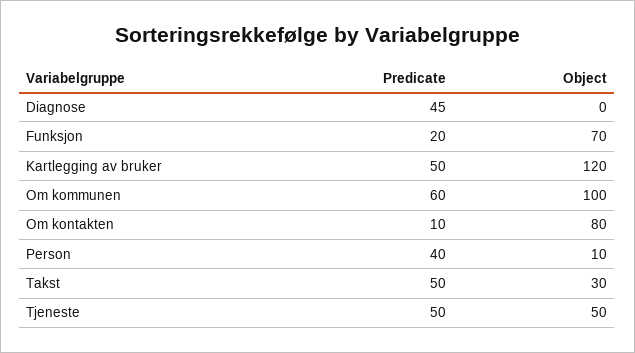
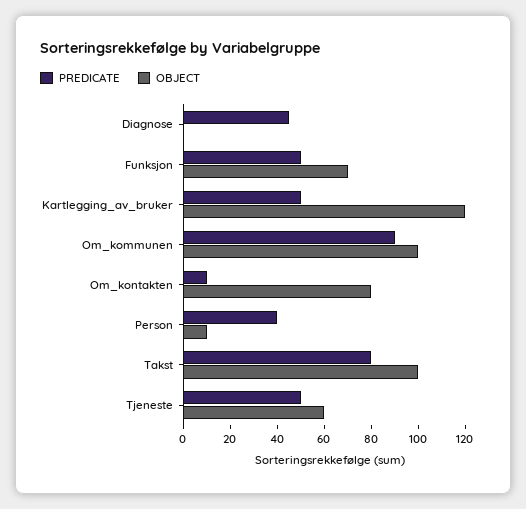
  {
    "Predicate": {
      "Diagnose": 45,
-     "Funksjon": 20,
+     "Funksjon": 50,
      "Kartlegging av bruker": 50,
-     "Om kommunen": 60,
+     "Om kommunen": 90,
      "Om kontakten": 10,
      "Person": 40,
-     "Takst": 50,
+     "Takst": 80,
      "Tjeneste": 50
    },
    "Object": {
      "Diagnose": 0,
      "Funksjon": 70,
      "Kartlegging av bruker": 120,
      "Om kommunen": 100,
      "Om kontakten": 80,
      "Person": 10,
-     "Takst": 30,
+     "Takst": 100,
-     "Tjeneste": 50
+     "Tjeneste": 60
    }
  }

